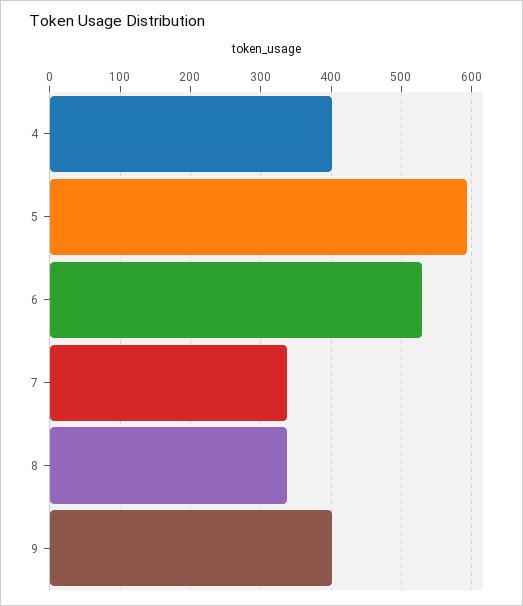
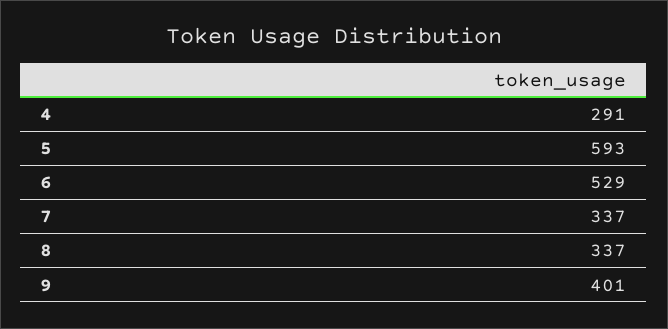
  {
-   "4": 400,
+   "4": 291,
    "5": 593,
    "6": 529,
    "7": 337,
    "8": 337,
    "9": 401
  }

